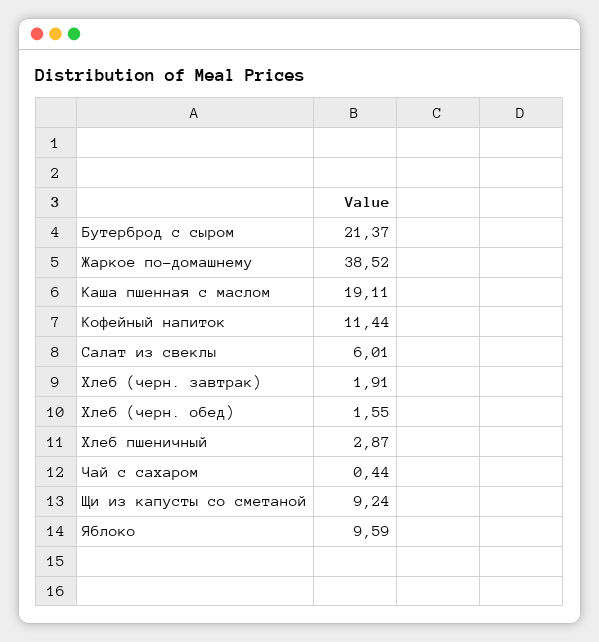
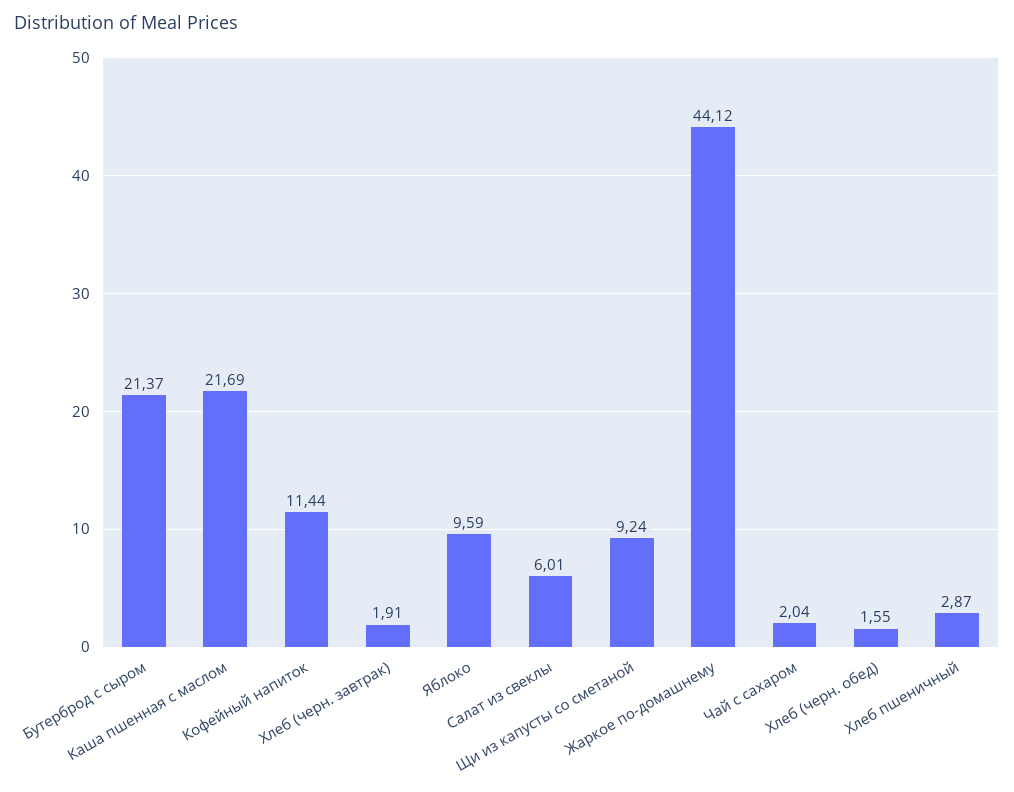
  {
    "Бутерброд с сыром": 21.37,
-   "Жаркое по-домашнему": 38.52,
+   "Жаркое по-домашнему": 44.12,
-   "Каша пшенная с маслом": 19.11,
+   "Каша пшенная с маслом": 21.69,
    "Кофейный напиток": 11.44,
    "Салат из свеклы": 6.01,
    "Хлеб (черн. завтрак)": 1.91,
    "Хлеб (черн. обед)": 1.55,
    "Хлеб пшеничный": 2.87,
-   "Чай с сахаром": 0.44,
+   "Чай с сахаром": 2.04,
    "Щи из капусты со сметаной": 9.24,
    "Яблоко": 9.59
  }

